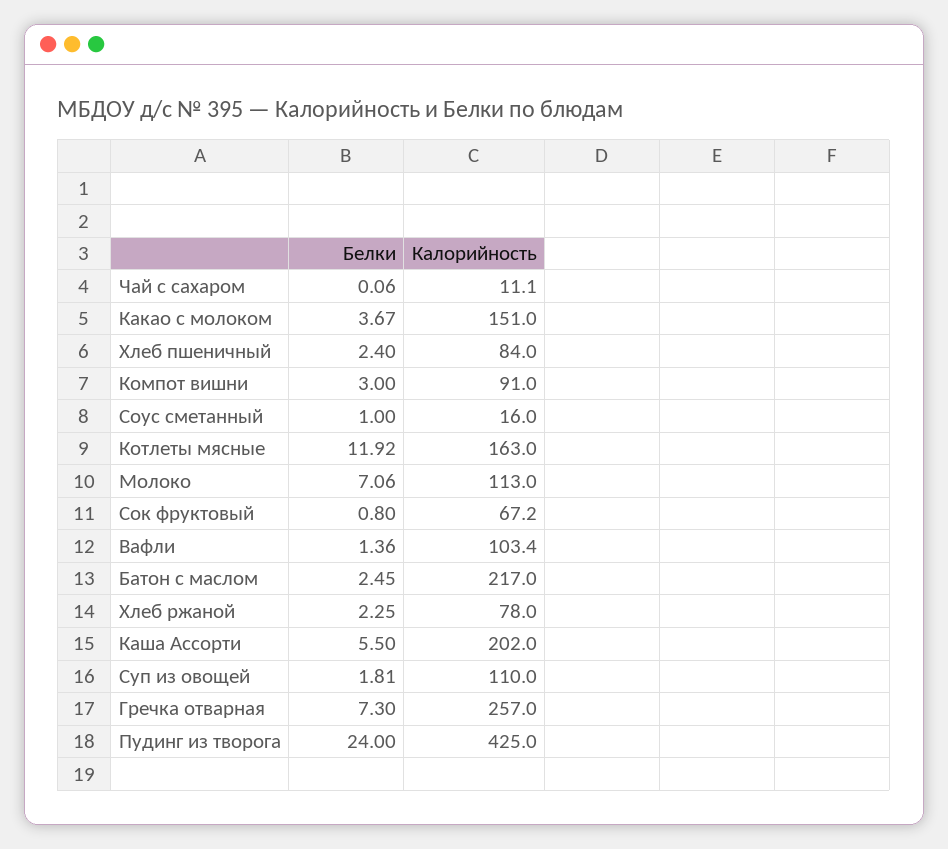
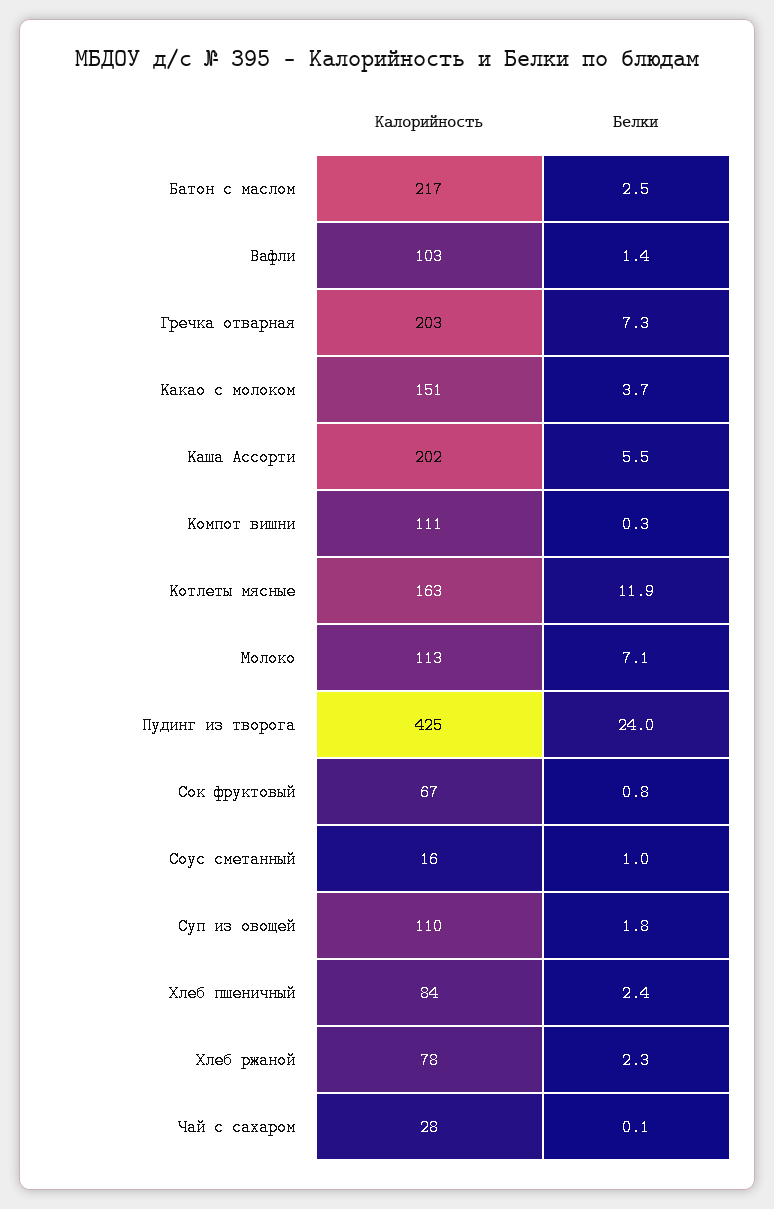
  {
    "Белки": {
      "Чай с сахаром": 0.06,
      "Какао с молоком": 3.67,
      "Хлеб пшеничный": 2.4,
-     "Компот вишни": 3,
+     "Компот вишни": 0.3,
      "Соус сметанный": 1,
      "Котлеты мясные": 11.92,
      "Молоко": 7.06,
      "Сок фруктовый": 0.8,
      "Вафли": 1.36,
      "Батон с маслом": 2.45,
      "Хлеб ржаной": 2.25,
      "Каша Ассорти": 5.5,
      "Суп из овощей": 1.81,
      "Гречка отварная": 7.3,
      "Пудинг из творога": 24
    },
    "Калорийность": {
-     "Чай с сахаром": 11.1,
+     "Чай с сахаром": 28,
      "Какао с молоком": 151,
      "Хлеб пшеничный": 84,
-     "Компот вишни": 91,
+     "Компот вишни": 111,
      "Соус сметанный": 16,
      "Котлеты мясные": 163,
      "Молоко": 113,
      "Сок фруктовый": 67.2,
      "Вафли": 103.4,
      "Батон с маслом": 217,
      "Хлеб ржаной": 78,
      "Каша Ассорти": 202,
      "Суп из овощей": 110,
-     "Гречка отварная": 257,
+     "Гречка отварная": 203,
      "Пудинг из творога": 425
    }
  }

